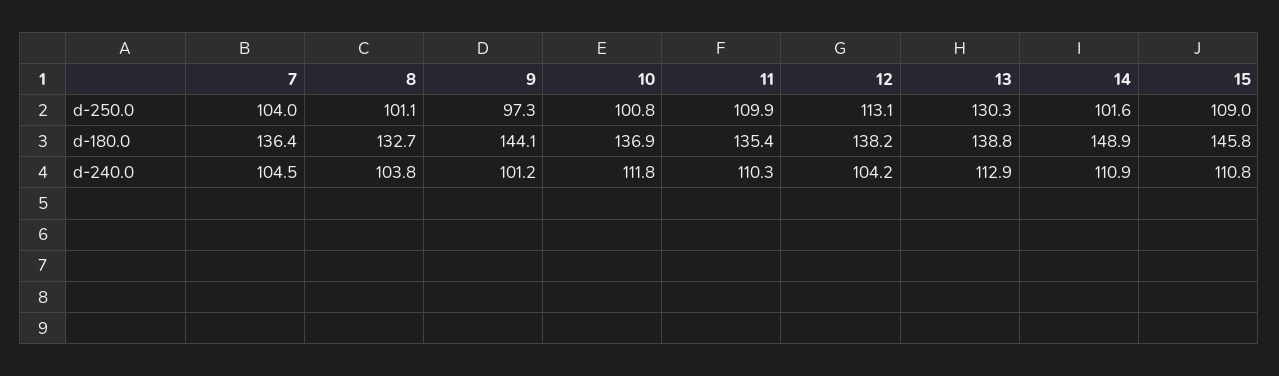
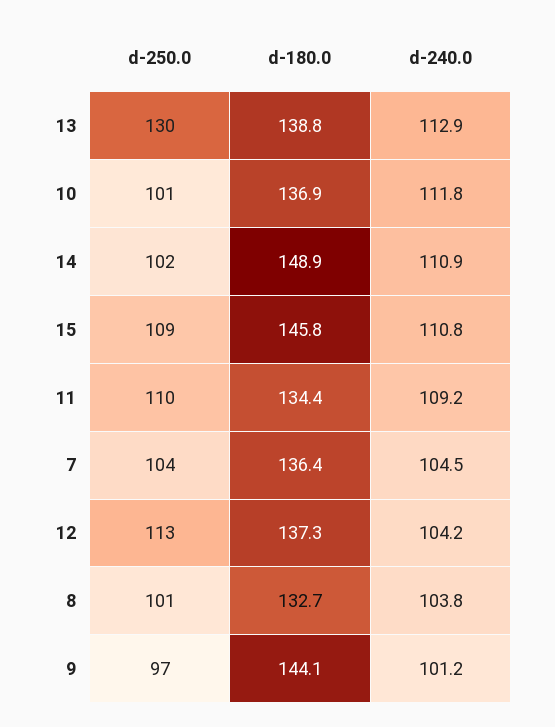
  {
    "7": {
      "d-250.0": 104,
      "d-180.0": 136.4,
      "d-240.0": 104.5
    },
    "8": {
      "d-250.0": 101.1,
      "d-180.0": 132.7,
      "d-240.0": 103.8
    },
    "9": {
      "d-250.0": 97.3,
      "d-180.0": 144.1,
      "d-240.0": 101.2
    },
    "10": {
      "d-250.0": 100.8,
      "d-180.0": 136.9,
      "d-240.0": 111.8
    },
    "11": {
      "d-250.0": 109.9,
-     "d-180.0": 135.4,
+     "d-180.0": 134.4,
-     "d-240.0": 110.3
+     "d-240.0": 109.2
    },
    "12": {
      "d-250.0": 113.1,
-     "d-180.0": 138.2,
+     "d-180.0": 137.3,
      "d-240.0": 104.2
    },
    "13": {
      "d-250.0": 130.3,
      "d-180.0": 138.8,
      "d-240.0": 112.9
    },
    "14": {
      "d-250.0": 101.6,
      "d-180.0": 148.9,
      "d-240.0": 110.9
    },
    "15": {
      "d-250.0": 109,
      "d-180.0": 145.8,
      "d-240.0": 110.8
    }
  }

